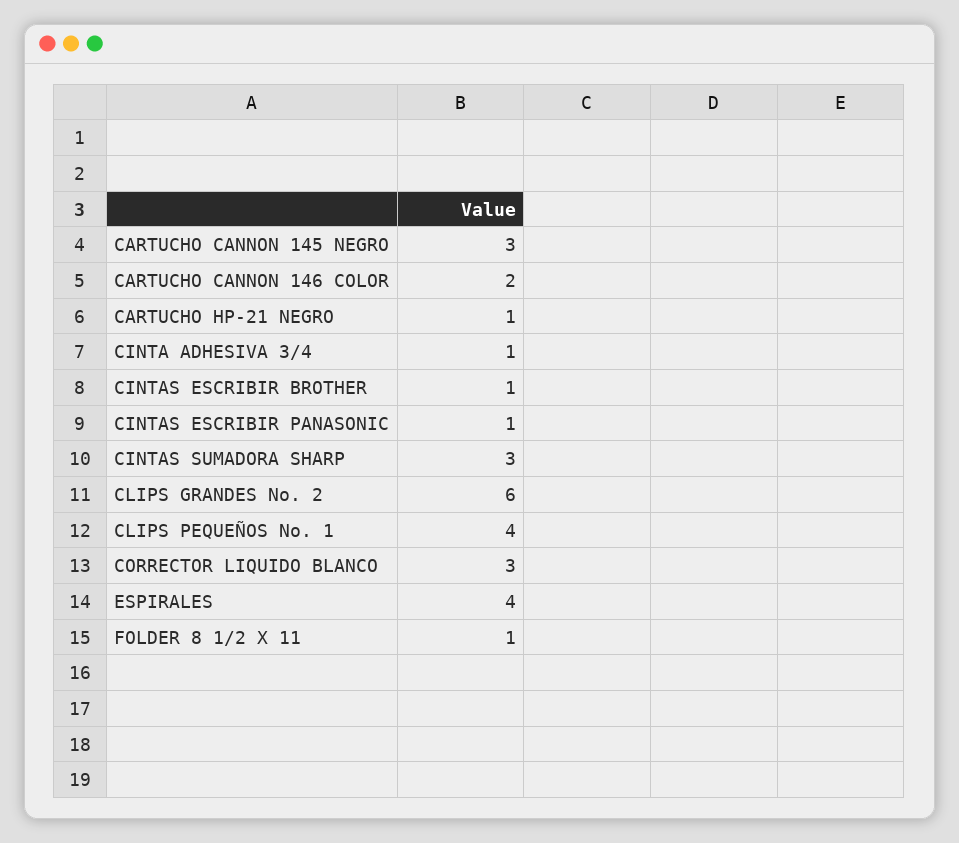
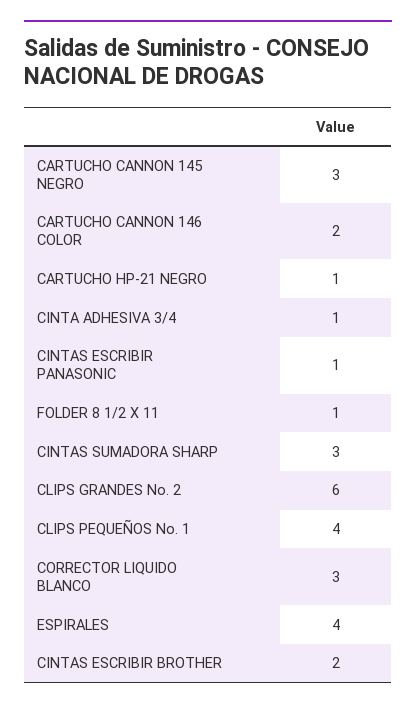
  {
    "CARTUCHO CANNON 145 NEGRO": 3,
    "CARTUCHO CANNON 146 COLOR": 2,
    "CARTUCHO HP-21 NEGRO": 1,
    "CINTA ADHESIVA 3/4": 1,
-   "CINTAS ESCRIBIR BROTHER": 1,
+   "CINTAS ESCRIBIR BROTHER": 2,
    "CINTAS ESCRIBIR PANASONIC": 1,
    "CINTAS SUMADORA SHARP": 3,
    "CLIPS GRANDES No. 2": 6,
    "CLIPS PEQUEÑOS No. 1": 4,
    "CORRECTOR LIQUIDO BLANCO": 3,
    "ESPIRALES": 4,
    "FOLDER 8 1/2 X 11": 1
  }

